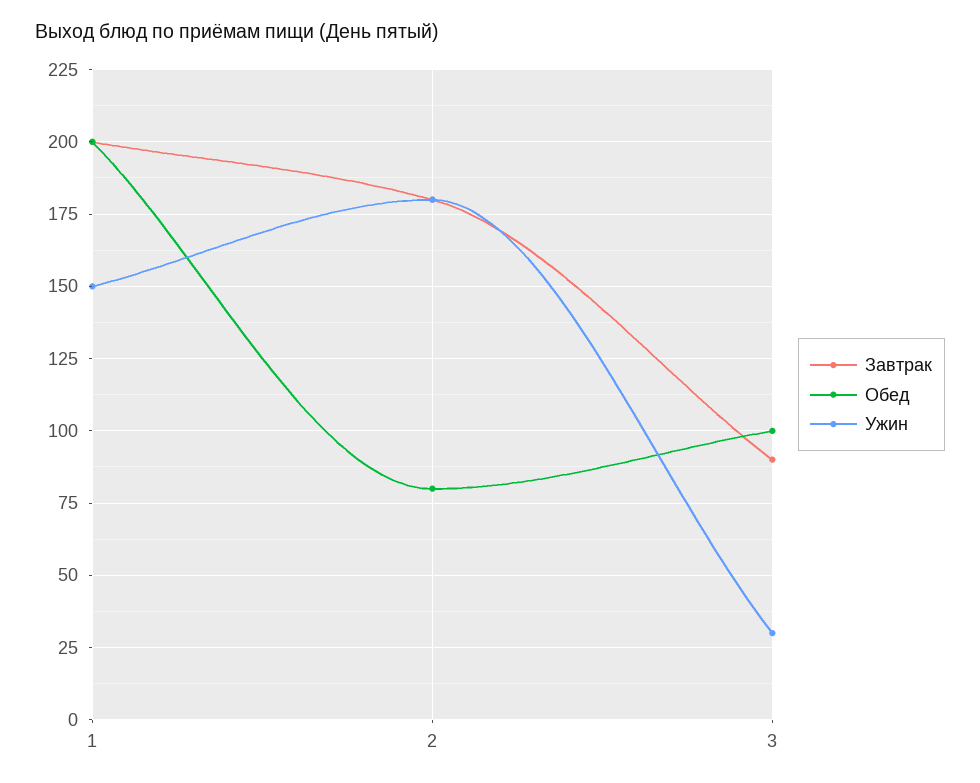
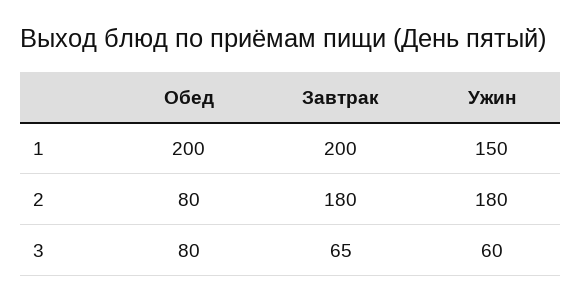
  {
    "Завтрак": {
      "1": 200,
      "2": 180,
-     "3": 90
+     "3": 65
    },
    "Обед": {
      "1": 200,
      "2": 80,
-     "3": 100
+     "3": 80
    },
    "Ужин": {
      "1": 150,
      "2": 180,
-     "3": 30
+     "3": 60
    }
  }

